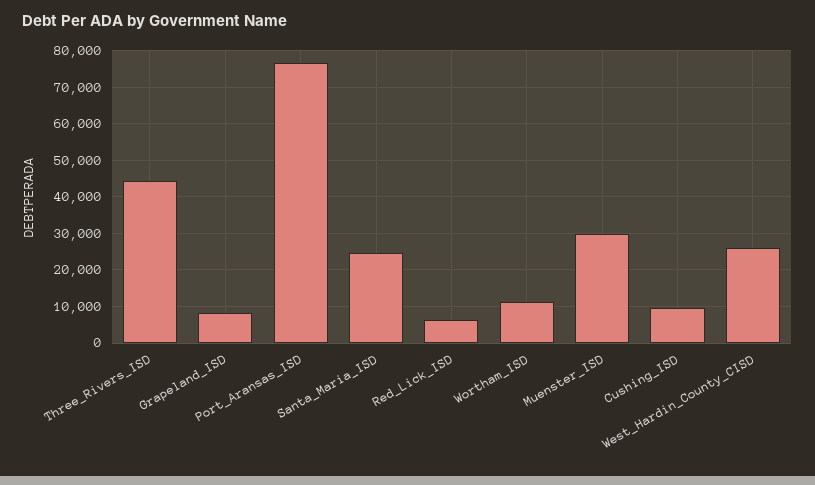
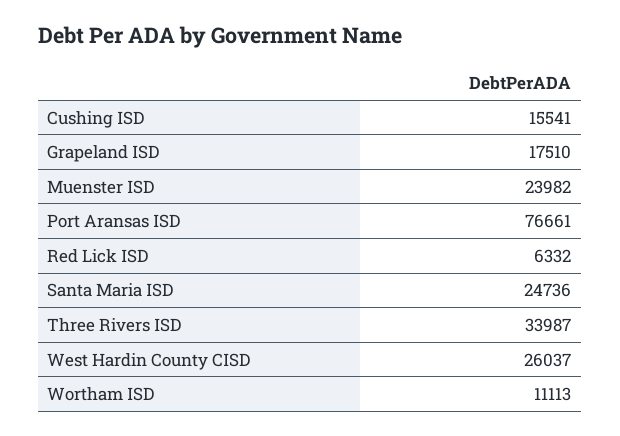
  {
-   "Three_Rivers_ISD": 44000,
+   "Three_Rivers_ISD": 33987,
-   "Grapeland_ISD": 8000,
+   "Grapeland_ISD": 17510,
    "Port_Aransas_ISD": 76661,
    "Santa_Maria_ISD": 24736,
    "Red_Lick_ISD": 6332,
    "Wortham_ISD": 11113,
-   "Muenster_ISD": 30000,
+   "Muenster_ISD": 23982,
-   "Cushing_ISD": 10000,
+   "Cushing_ISD": 15541,
    "West_Hardin_County_CISD": 26037
  }

